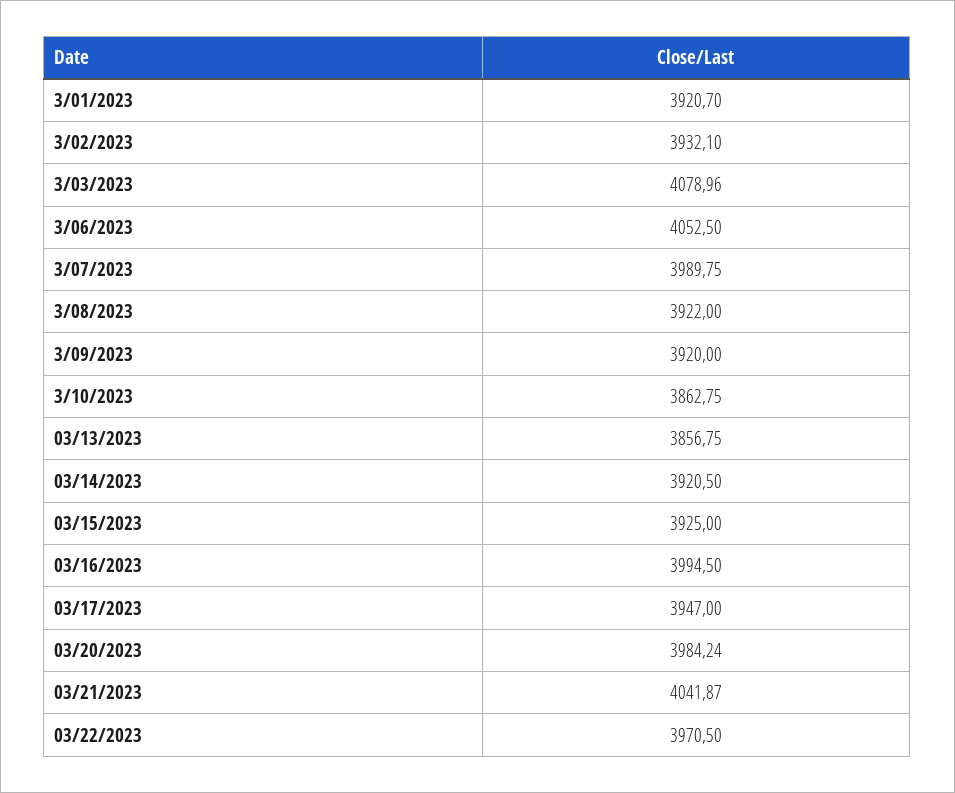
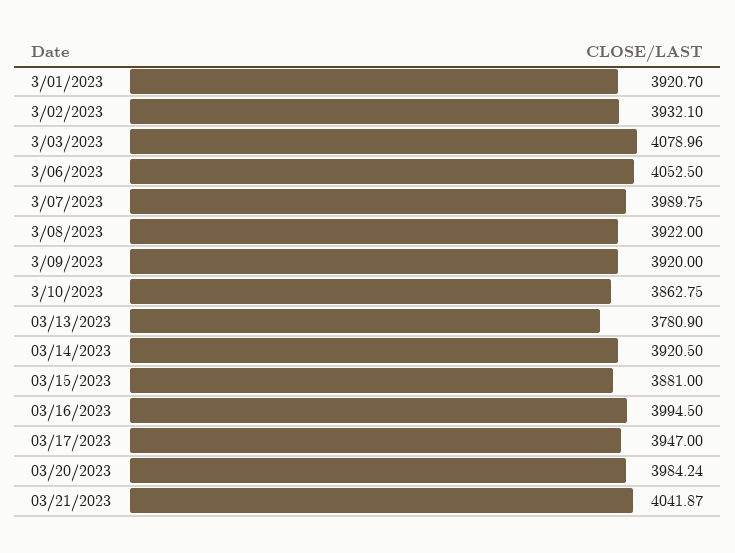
  {
    "3/01/2023": 3920.7,
    "3/02/2023": 3932.1,
    "3/03/2023": 4078.96,
    "3/06/2023": 4052.5,
    "3/07/2023": 3989.75,
    "3/08/2023": 3922,
    "3/09/2023": 3920,
    "3/10/2023": 3862.75,
-   "03/13/2023": 3856.75,
+   "03/13/2023": 3780.9,
    "03/14/2023": 3920.5,
-   "03/15/2023": 3925,
+   "03/15/2023": 3881,
    "03/16/2023": 3994.5,
    "03/17/2023": 3947,
    "03/20/2023": 3984.24,
-   "03/21/2023": 4041.87,
+   "03/21/2023": 4041.87
-   "03/22/2023": 3970.5
  }

